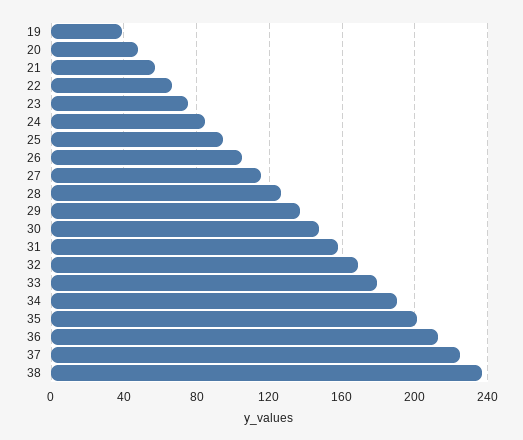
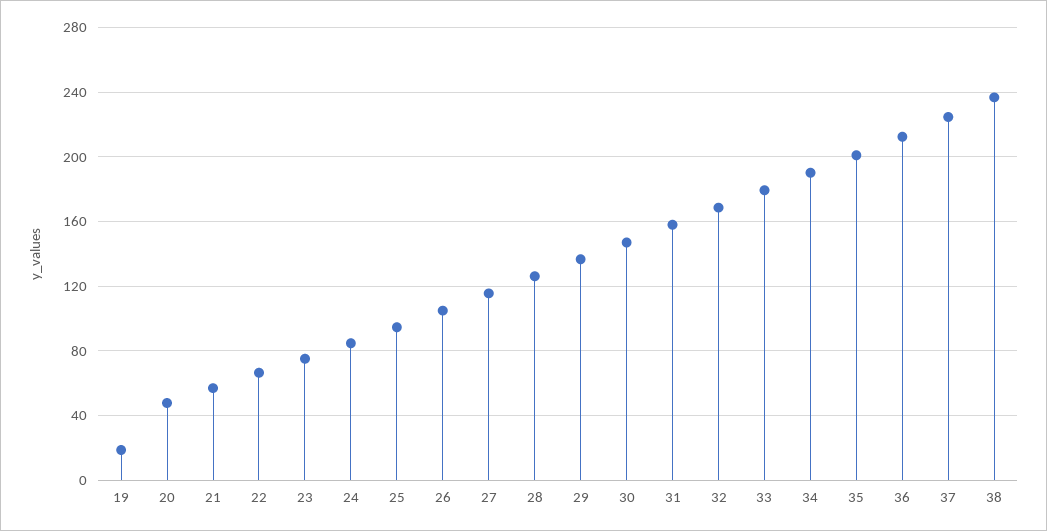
  {
-   "19": 40,
+   "19": 20,
    "20": 50,
    "21": 55,
    "22": 65,
    "23": 75,
    "24": 85,
    "25": 95,
    "26": 105,
    "27": 115,
    "28": 125,
    "29": 135,
    "30": 145,
    "31": 160,
    "32": 170,
    "33": 180,
    "34": 190,
    "35": 200,
    "36": 215,
    "37": 225,
    "38": 235
  }

